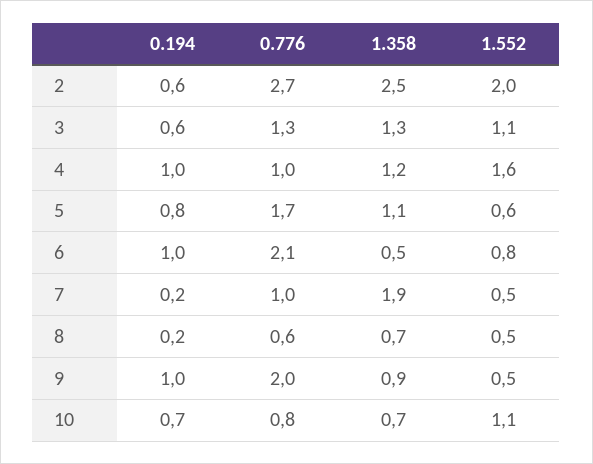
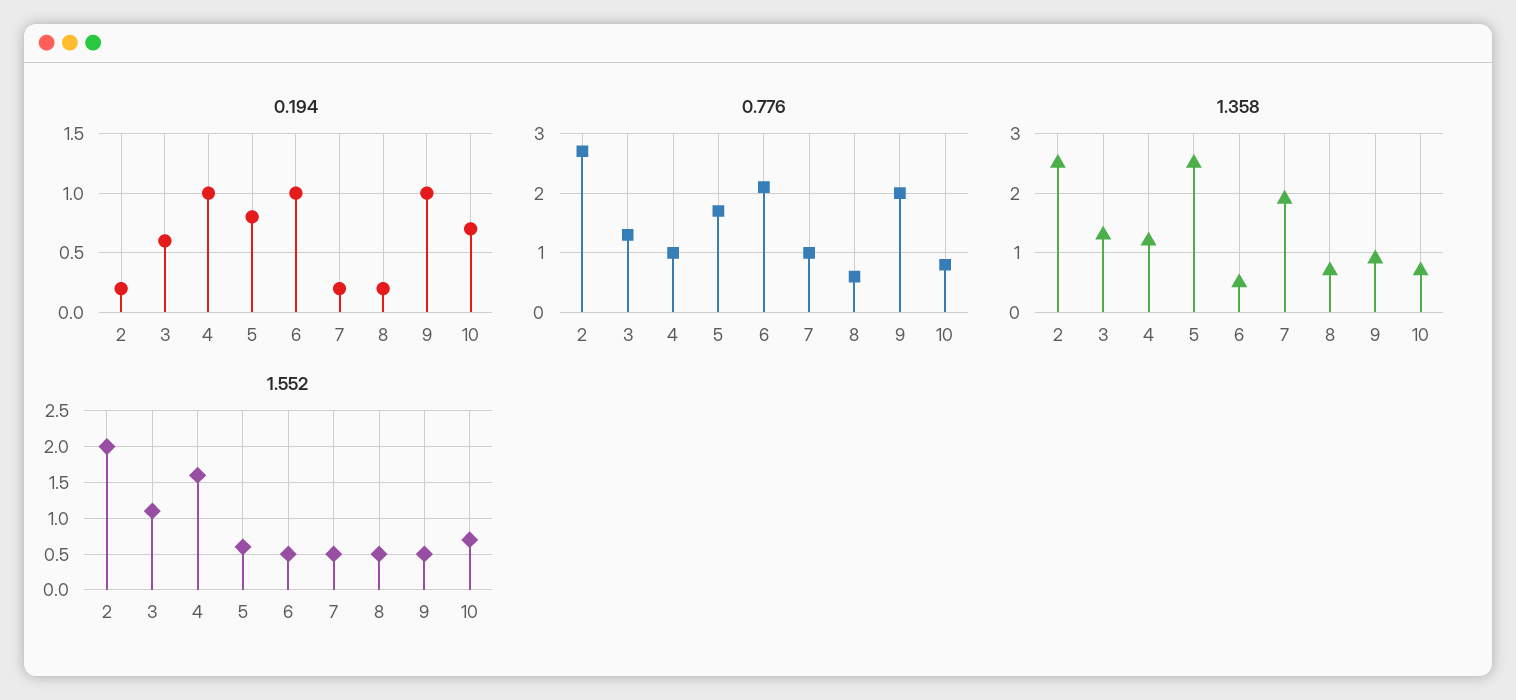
  {
    "0.194": {
-     "2": 0.6,
+     "2": 0.2,
      "3": 0.6,
      "4": 1,
      "5": 0.8,
      "6": 1,
      "7": 0.2,
      "8": 0.2,
      "9": 1,
      "10": 0.7
    },
    "0.776": {
      "2": 2.7,
      "3": 1.3,
      "4": 1,
      "5": 1.7,
      "6": 2.1,
      "7": 1,
      "8": 0.6,
      "9": 2,
      "10": 0.8
    },
    "1.358": {
      "2": 2.5,
      "3": 1.3,
      "4": 1.2,
-     "5": 1.1,
+     "5": 2.5,
      "6": 0.5,
      "7": 1.9,
      "8": 0.7,
      "9": 0.9,
      "10": 0.7
    },
    "1.552": {
      "2": 2,
      "3": 1.1,
      "4": 1.6,
      "5": 0.6,
-     "6": 0.8,
+     "6": 0.5,
      "7": 0.5,
      "8": 0.5,
      "9": 0.5,
-     "10": 1.1
+     "10": 0.7
    }
  }

